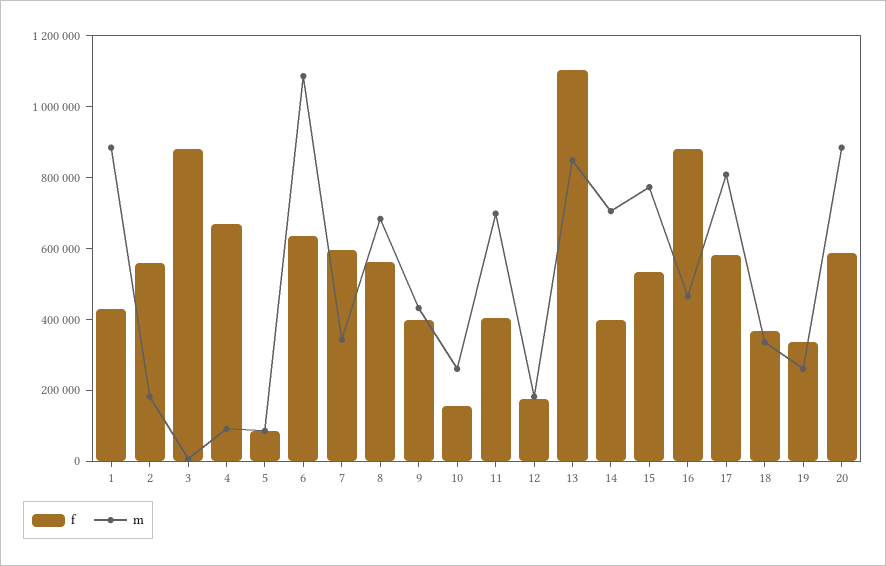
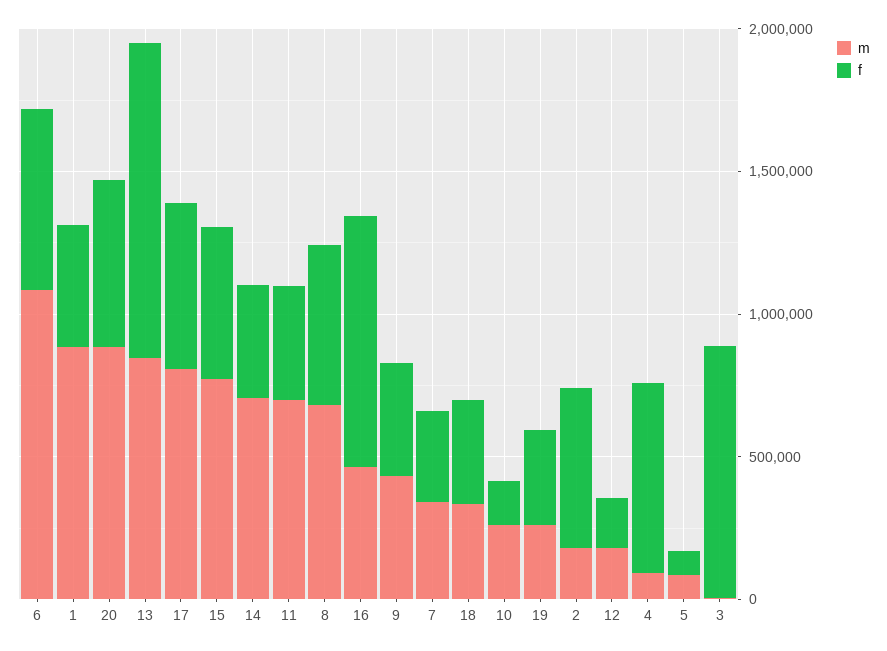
  {
    "f": {
      "1": 450000,
      "2": 550000,
      "3": 900000,
      "4": 650000,
      "5": 100000,
      "6": 650000,
-     "7": 600000,
+     "7": 300000,
      "8": 550000,
      "9": 400000,
      "10": 150000,
      "11": 400000,
      "12": 200000,
      "13": 1100000,
      "14": 400000,
      "15": 550000,
      "16": 900000,
      "17": 600000,
      "18": 350000,
      "19": 350000,
      "20": 600000
    },
    "m": {
      "1": 900000,
      "2": 200000,
      "3": 0,
      "4": 100000,
      "5": 100000,
      "6": 1100000,
      "7": 350000,
      "8": 700000,
      "9": 450000,
      "10": 250000,
      "11": 700000,
      "12": 200000,
      "13": 850000,
      "14": 700000,
      "15": 750000,
      "16": 450000,
      "17": 800000,
      "18": 350000,
      "19": 250000,
      "20": 900000
    }
  }

